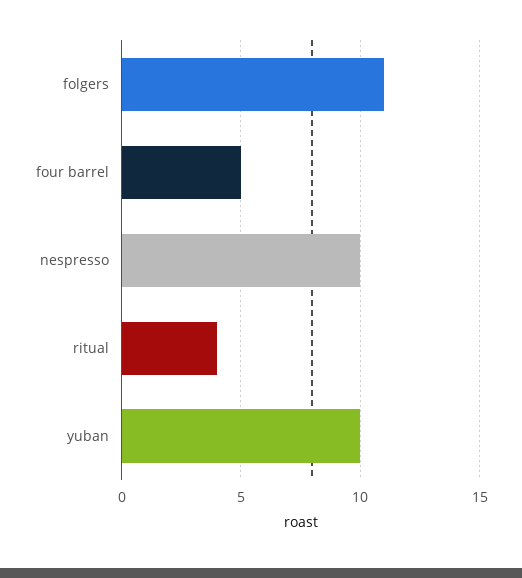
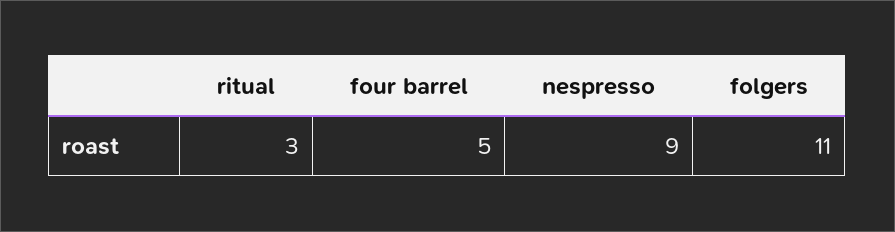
  {
    "folgers": 11,
    "four barrel": 5,
-   "nespresso": 10,
+   "nespresso": 9,
-   "ritual": 4,
+   "ritual": 3
-   "yuban": 10
  }

